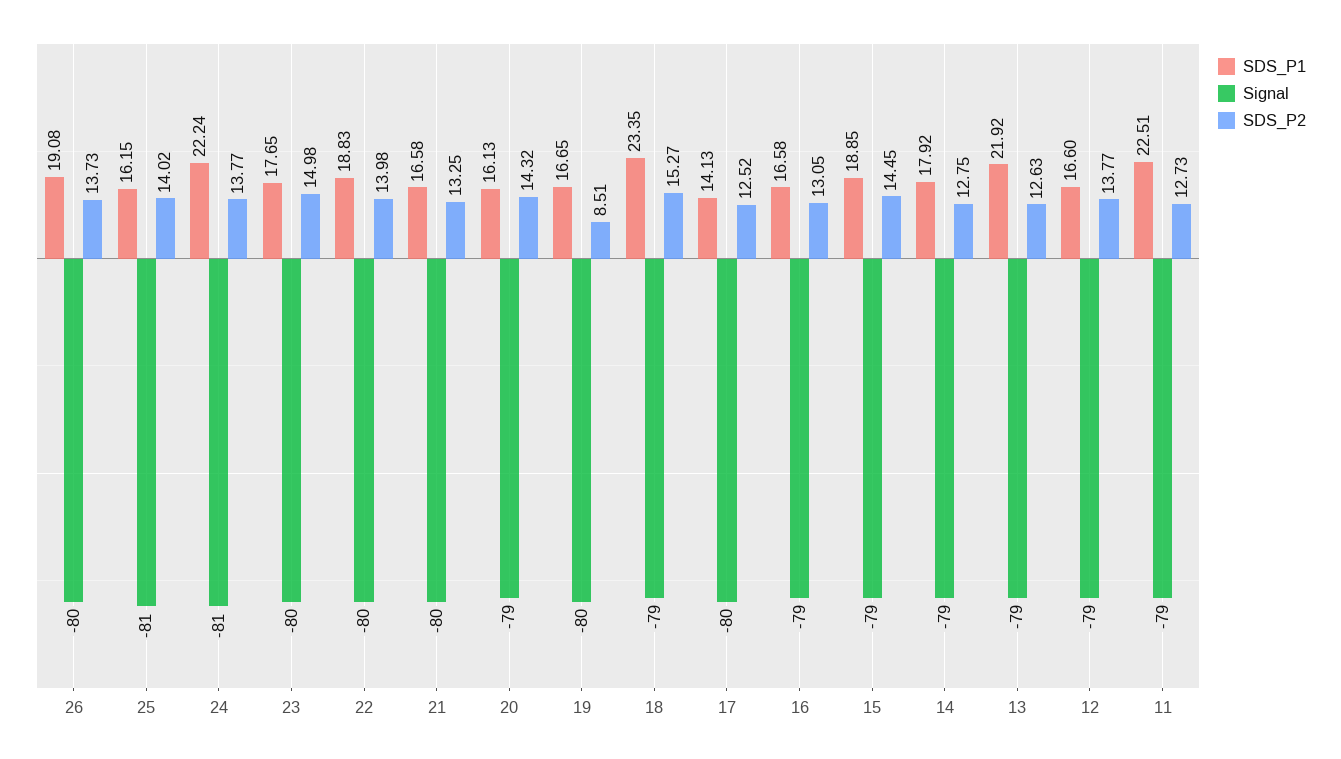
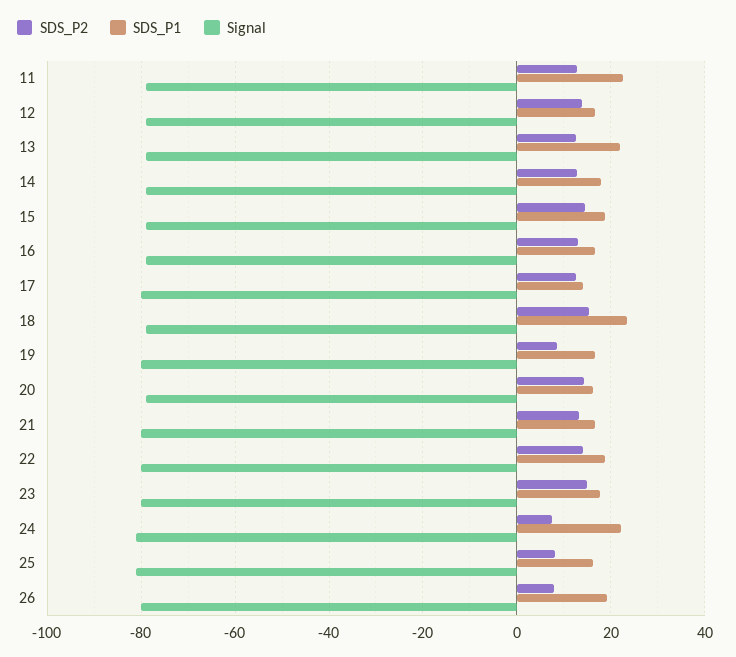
  {
    "SDS_P1": {
      "26": 19.08,
      "25": 16.15,
      "24": 22.24,
      "23": 17.65,
      "22": 18.83,
      "21": 16.58,
      "20": 16.13,
      "19": 16.65,
      "18": 23.35,
      "17": 14.13,
      "16": 16.58,
      "15": 18.85,
      "14": 17.92,
      "13": 21.92,
      "12": 16.6,
      "11": 22.51
    },
    "Signal": {
      "26": -80,
      "25": -81,
      "24": -81,
      "23": -80,
      "22": -80,
      "21": -80,
      "20": -79,
      "19": -80,
      "18": -79,
      "17": -80,
      "16": -79,
      "15": -79,
      "14": -79,
      "13": -79,
      "12": -79,
      "11": -79
    },
    "SDS_P2": {
-     "26": 13.73,
+     "26": 8,
-     "25": 14.02,
+     "25": 8,
-     "24": 13.77,
+     "24": 8,
      "23": 14.98,
      "22": 13.98,
      "21": 13.25,
      "20": 14.32,
      "19": 8.51,
      "18": 15.27,
      "17": 12.52,
      "16": 13.05,
      "15": 14.45,
      "14": 12.75,
      "13": 12.63,
      "12": 13.77,
      "11": 12.73
    }
  }

